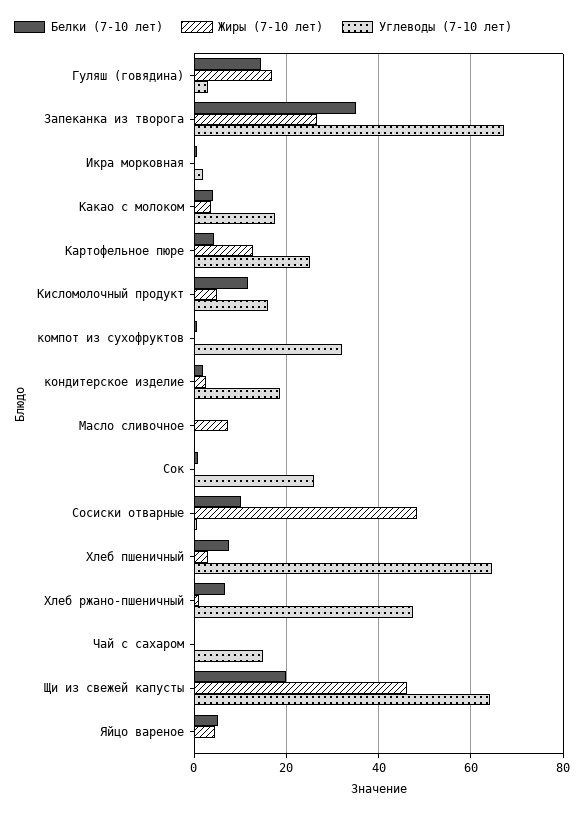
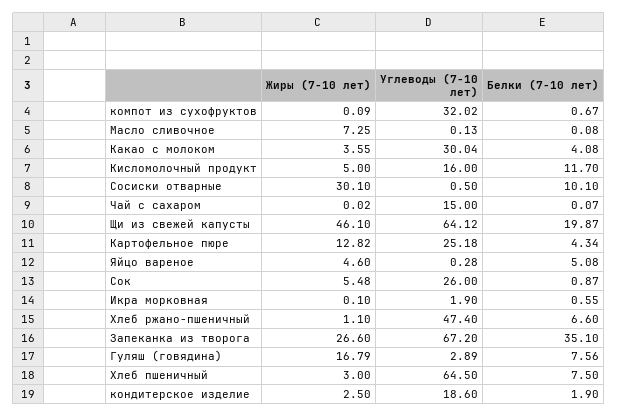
  {
    "Белки (7-10 лет)": {
-     "Гуляш (говядина)": 14,
+     "Гуляш (говядина)": 7.56,
      "Запеканка из творога": 35.1,
      "Икра морковная": 0.55,
      "Какао с молоком": 4.08,
      "Картофельное пюре": 4.34,
      "Кисломолочный продукт": 11.7,
      "компот из сухофруктов": 0.67,
      "кондитерское изделие": 1.9,
      "Масло сливочное": 0.08,
      "Сок": 0.87,
      "Сосиски отварные": 10.1,
      "Хлеб пшеничный": 7.5,
      "Хлеб ржано-пшеничный": 6.6,
      "Чай с сахаром": 0.07,
      "Щи из свежей капусты": 19.87,
      "Яйцо вареное": 5.08
    },
    "Жиры (7-10 лет)": {
      "Гуляш (говядина)": 16.79,
      "Запеканка из творога": 26.6,
      "Икра морковная": 0.1,
      "Какао с молоком": 3.55,
      "Картофельное пюре": 12.82,
      "Кисломолочный продукт": 5,
      "компот из сухофруктов": 0.09,
      "кондитерское изделие": 2.5,
      "Масло сливочное": 7.25,
-     "Сок": 0,
+     "Сок": 5.48,
-     "Сосиски отварные": 48,
+     "Сосиски отварные": 30.1,
      "Хлеб пшеничный": 3,
      "Хлеб ржано-пшеничный": 1.1,
      "Чай с сахаром": 0.02,
      "Щи из свежей капусты": 46.1,
      "Яйцо вареное": 4.6
    },
    "Углеводы (7-10 лет)": {
      "Гуляш (говядина)": 2.89,
      "Запеканка из творога": 67.2,
      "Икра морковная": 1.9,
-     "Какао с молоком": 18,
+     "Какао с молоком": 30.04,
      "Картофельное пюре": 25.18,
      "Кисломолочный продукт": 16,
      "компот из сухофруктов": 32.02,
      "кондитерское изделие": 18.6,
      "Масло сливочное": 0.13,
      "Сок": 26,
      "Сосиски отварные": 0.5,
      "Хлеб пшеничный": 64.5,
      "Хлеб ржано-пшеничный": 47.4,
      "Чай с сахаром": 15,
      "Щи из свежей капусты": 64.12,
      "Яйцо вареное": 0.28
    }
  }

